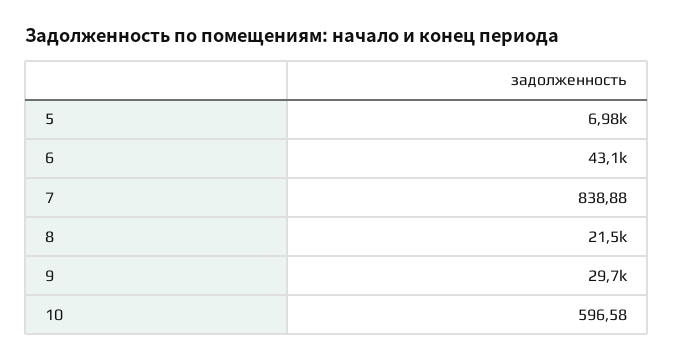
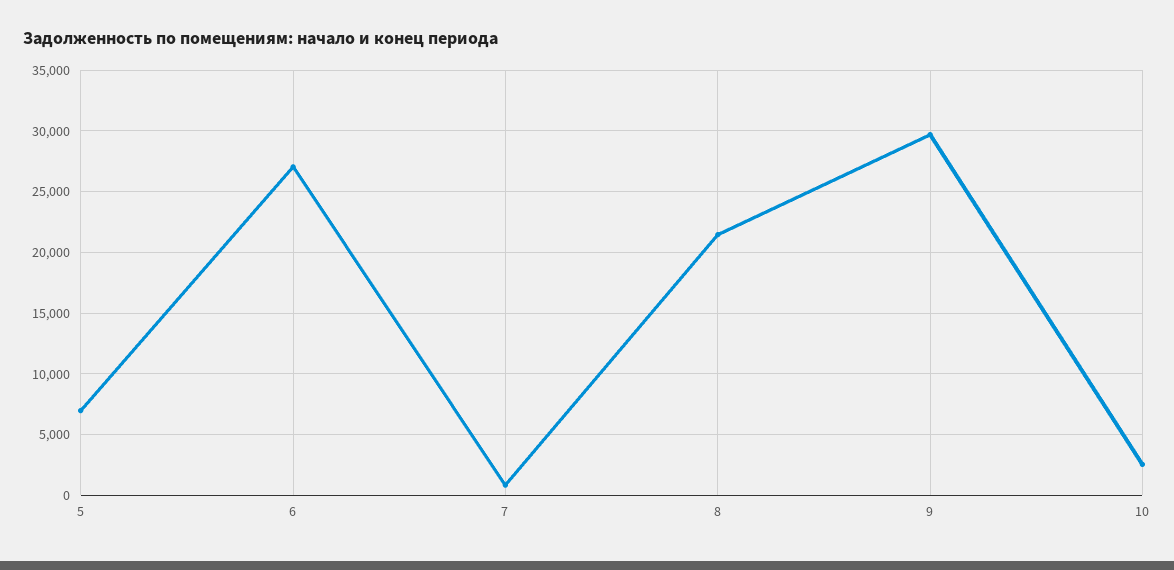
  {
    "5": 6980,
-   "6": 43100,
+   "6": 27000,
    "7": 838.88,
    "8": 21500,
    "9": 29700,
-   "10": 596.58
+   "10": 2500
  }

